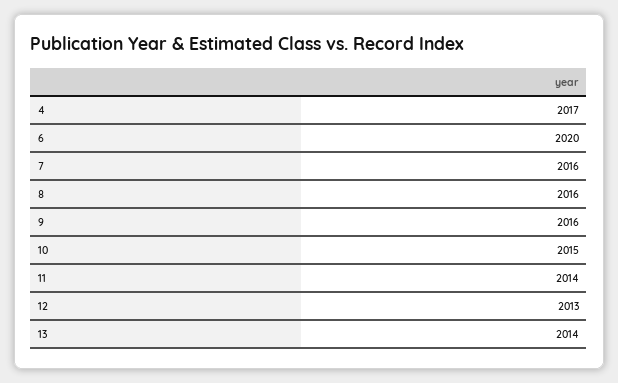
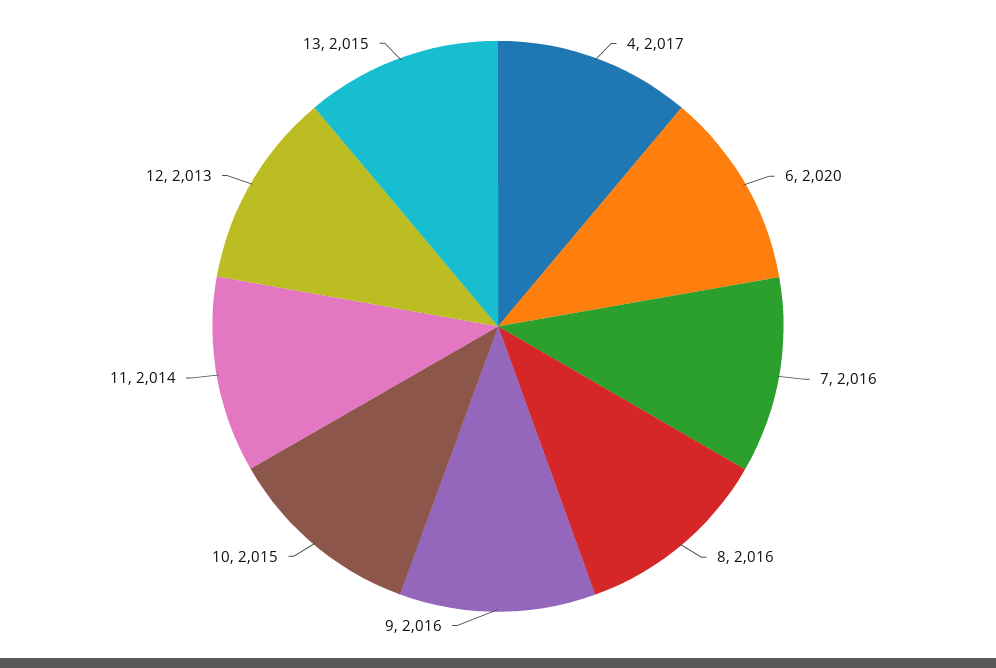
  {
    "4": 2017,
    "6": 2020,
    "7": 2016,
    "8": 2016,
    "9": 2016,
    "10": 2015,
    "11": 2014,
    "12": 2013,
-   "13": 2014
+   "13": 2015
  }

